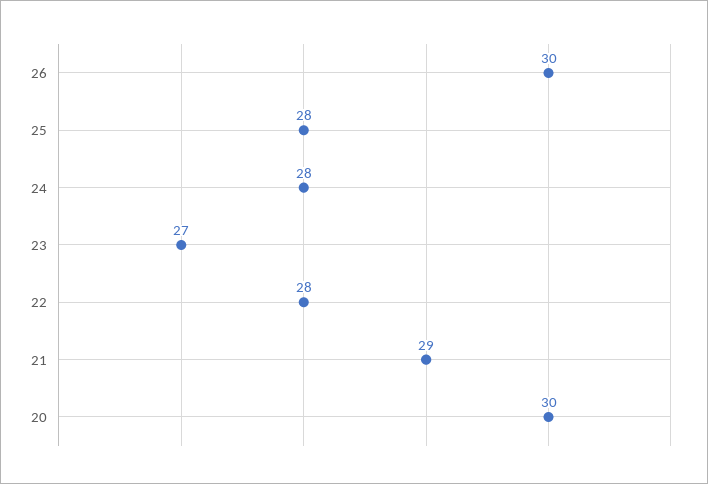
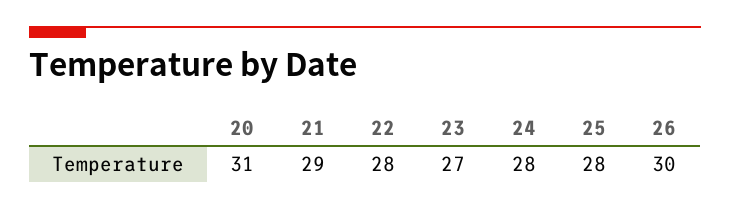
  {
    "26": 30,
    "25": 28,
    "24": 28,
    "23": 27,
    "22": 28,
    "21": 29,
-   "20": 30
+   "20": 31
  }

